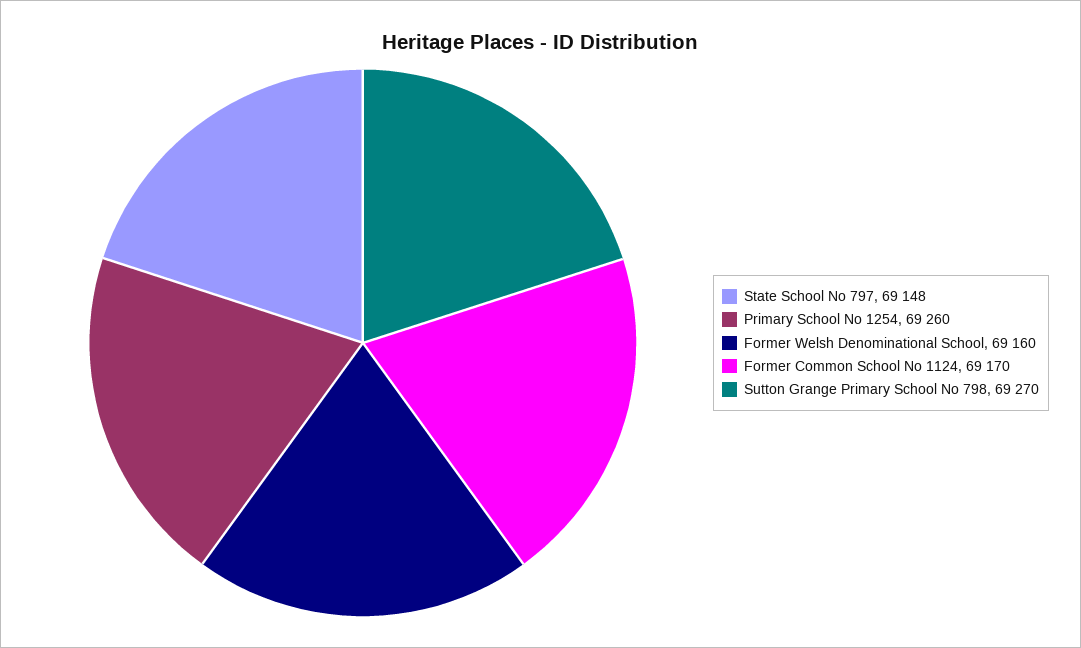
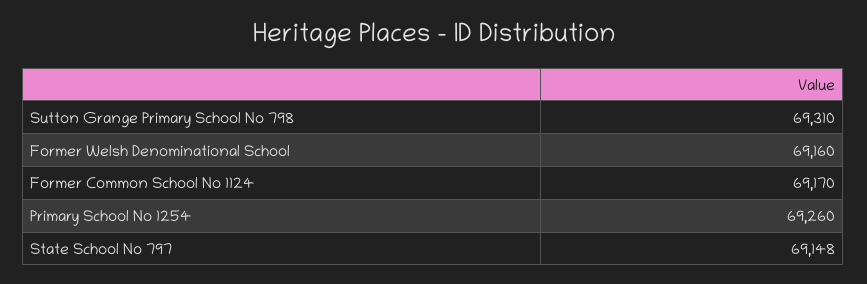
  {
    "State School No 797": 69148,
    "Primary School No 1254": 69260,
    "Former Welsh Denominational School": 69160,
    "Former Common School No 1124": 69170,
-   "Sutton Grange Primary School No 798": 69270
+   "Sutton Grange Primary School No 798": 69310
  }

